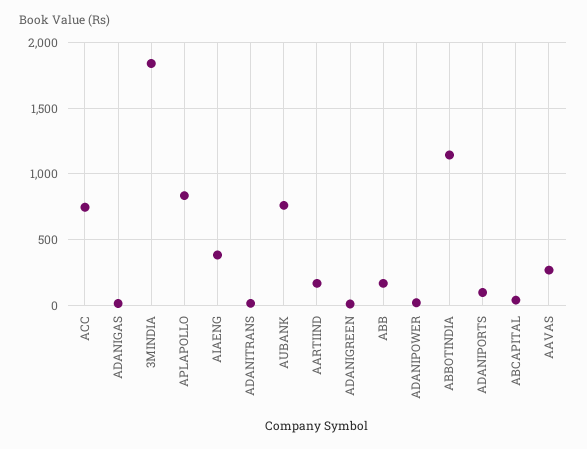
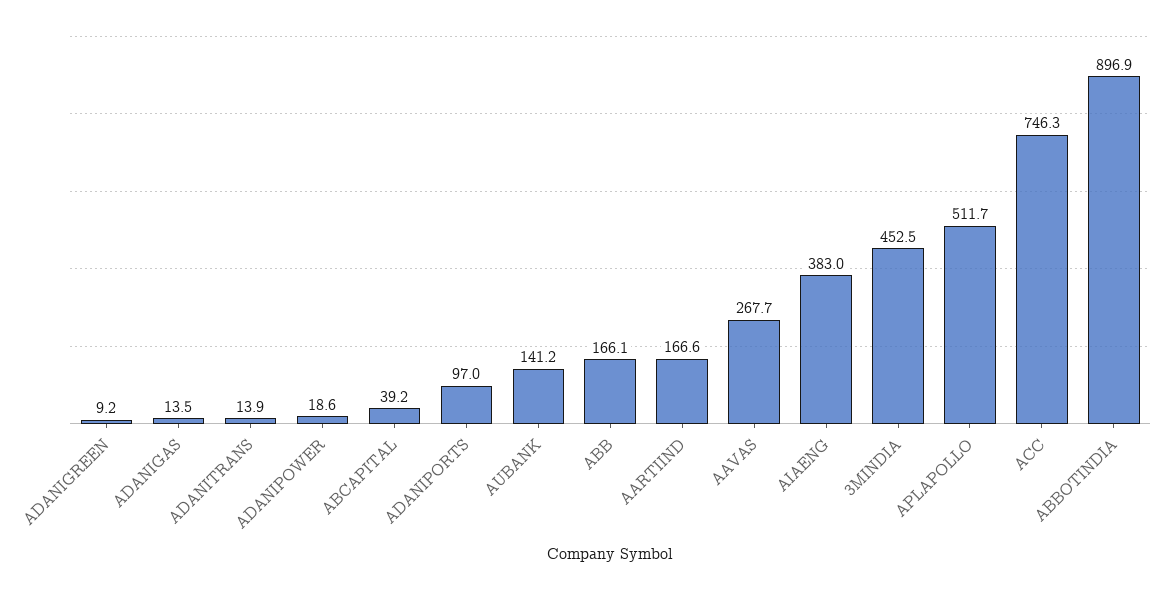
  {
    "ACC": 746.3,
    "ADANIGAS": 13.5,
-   "3MINDIA": 1850,
+   "3MINDIA": 452.5,
-   "APLAPOLLO": 850,
+   "APLAPOLLO": 511.7,
    "AIAENG": 383,
    "ADANITRANS": 13.9,
-   "AUBANK": 750,
+   "AUBANK": 141.2,
    "AARTIIND": 166.6,
    "ADANIGREEN": 9.2,
    "ABB": 166.1,
    "ADANIPOWER": 18.6,
-   "ABBOTINDIA": 1150,
+   "ABBOTINDIA": 896.9,
    "ADANIPORTS": 97,
    "ABCAPITAL": 39.2,
    "AAVAS": 267.7
  }

